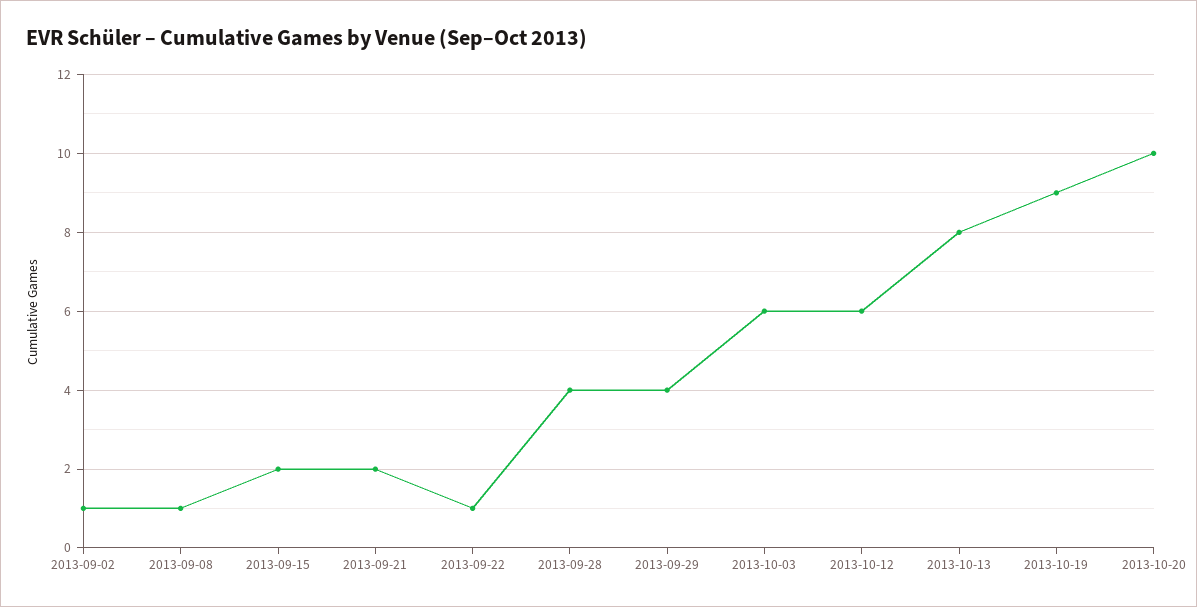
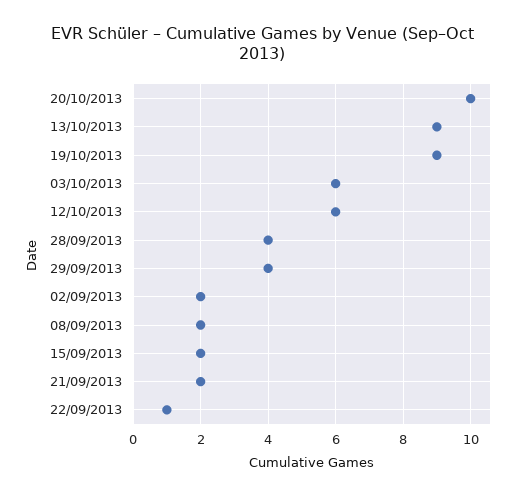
  {
-   "2013-09-02": 1,
+   "2013-09-02": 2,
-   "2013-09-08": 1,
+   "2013-09-08": 2,
    "2013-09-15": 2,
    "2013-09-21": 2,
    "2013-09-22": 1,
    "2013-09-28": 4,
    "2013-09-29": 4,
    "2013-10-03": 6,
    "2013-10-12": 6,
-   "2013-10-13": 8,
+   "2013-10-13": 9,
    "2013-10-19": 9,
    "2013-10-20": 10
  }

